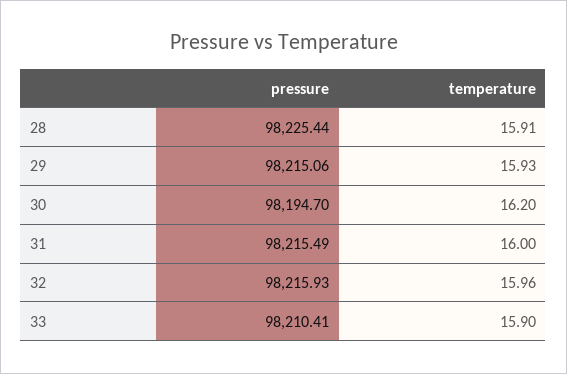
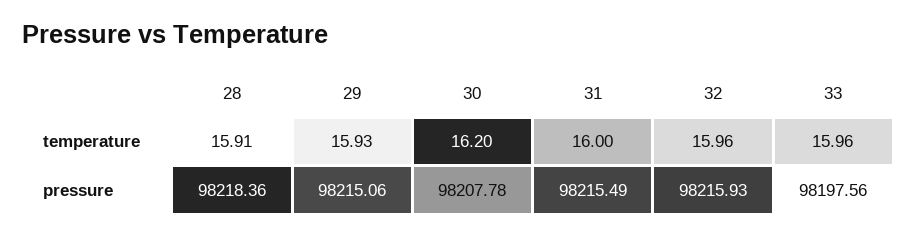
  {
    "pressure": {
-     "28": 98225.44,
+     "28": 98218.36,
      "29": 98215.06,
-     "30": 98194.7,
+     "30": 98207.78,
      "31": 98215.49,
      "32": 98215.93,
-     "33": 98210.41
+     "33": 98197.56
    },
    "temperature": {
      "28": 15.91,
      "29": 15.93,
      "30": 16.2,
      "31": 16,
      "32": 15.96,
-     "33": 15.9
+     "33": 15.96
    }
  }

